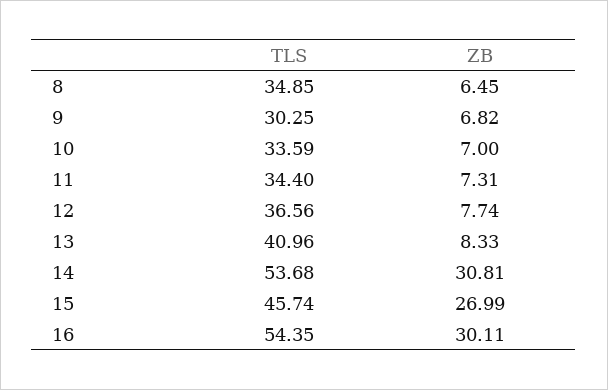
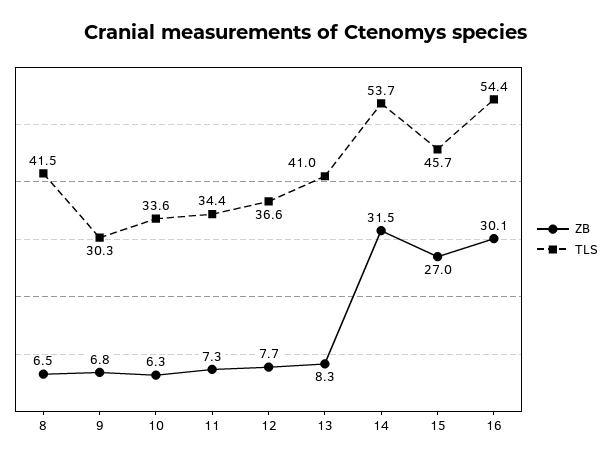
  {
    "TLS": {
-     "8": 34.85,
+     "8": 41.5,
      "9": 30.25,
      "10": 33.59,
      "11": 34.4,
      "12": 36.56,
      "13": 40.96,
      "14": 53.68,
      "15": 45.74,
      "16": 54.35
    },
    "ZB": {
      "8": 6.45,
      "9": 6.82,
-     "10": 7,
+     "10": 6.3,
      "11": 7.31,
      "12": 7.74,
      "13": 8.33,
-     "14": 30.81,
+     "14": 31.5,
      "15": 26.99,
      "16": 30.11
    }
  }

